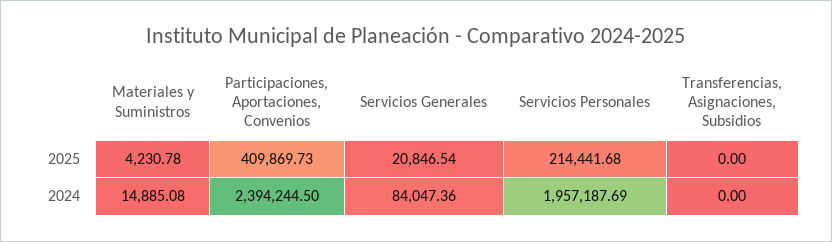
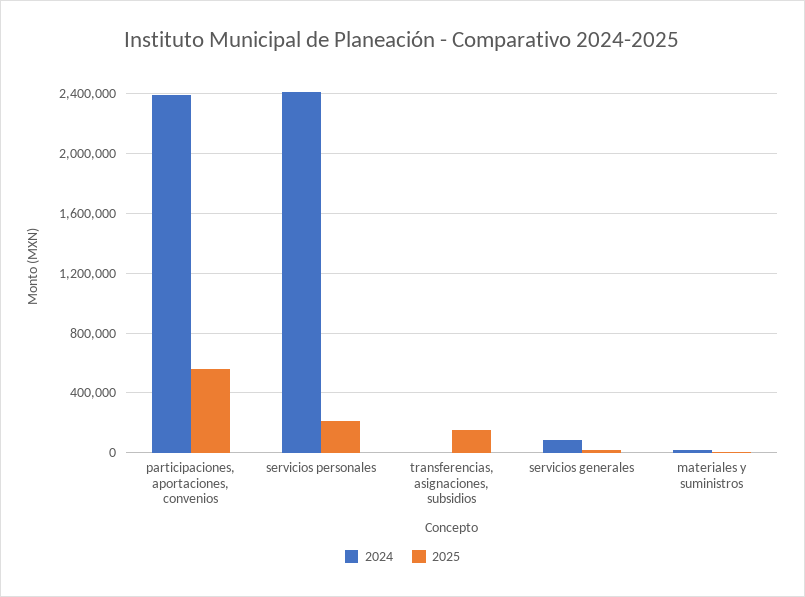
  {
    "2025": {
      "Materiales y Suministros": 4230.78,
-     "Participaciones, Aportaciones, Convenios": 409869.73,
+     "Participaciones, Aportaciones, Convenios": 550000,
      "Servicios Generales": 20846.54,
      "Servicios Personales": 214441.68,
-     "Transferencias, Asignaciones, Subsidios": 0
+     "Transferencias, Asignaciones, Subsidios": 150000
    },
    "2024": {
      "Materiales y Suministros": 14885.08,
      "Participaciones, Aportaciones, Convenios": 2394244.5,
      "Servicios Generales": 84047.36,
-     "Servicios Personales": 1957187.69,
+     "Servicios Personales": 2400000,
      "Transferencias, Asignaciones, Subsidios": 0
    }
  }

